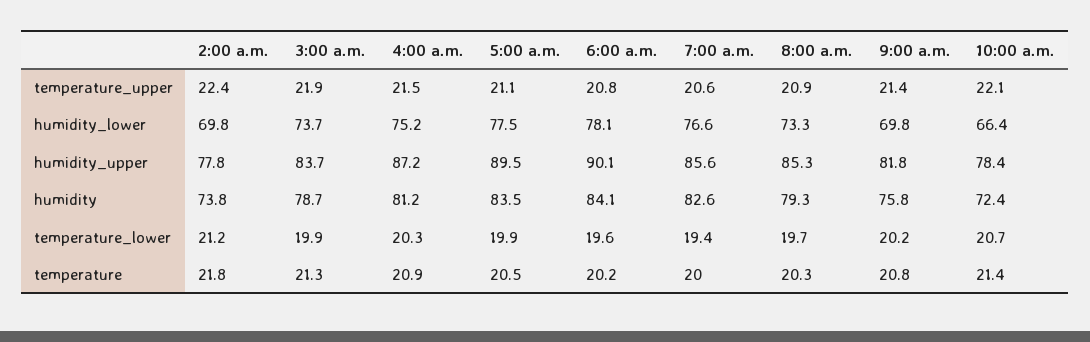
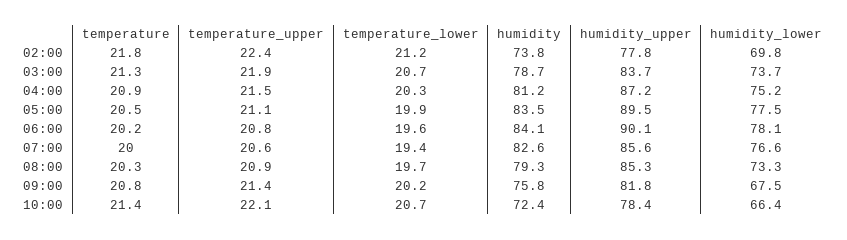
  {
    "2:00 a.m.": {
      "temperature_upper": 22.4,
      "humidity_lower": 69.8,
      "humidity_upper": 77.8,
      "humidity": 73.8,
      "temperature_lower": 21.2,
      "temperature": 21.8
    },
    "3:00 a.m.": {
      "temperature_upper": 21.9,
      "humidity_lower": 73.7,
      "humidity_upper": 83.7,
      "humidity": 78.7,
-     "temperature_lower": 19.9,
+     "temperature_lower": 20.7,
      "temperature": 21.3
    },
    "4:00 a.m.": {
      "temperature_upper": 21.5,
      "humidity_lower": 75.2,
      "humidity_upper": 87.2,
      "humidity": 81.2,
      "temperature_lower": 20.3,
      "temperature": 20.9
    },
    "5:00 a.m.": {
      "temperature_upper": 21.1,
      "humidity_lower": 77.5,
      "humidity_upper": 89.5,
      "humidity": 83.5,
      "temperature_lower": 19.9,
      "temperature": 20.5
    },
    "6:00 a.m.": {
      "temperature_upper": 20.8,
      "humidity_lower": 78.1,
      "humidity_upper": 90.1,
      "humidity": 84.1,
      "temperature_lower": 19.6,
      "temperature": 20.2
    },
    "7:00 a.m.": {
      "temperature_upper": 20.6,
      "humidity_lower": 76.6,
      "humidity_upper": 85.6,
      "humidity": 82.6,
      "temperature_lower": 19.4,
      "temperature": 20
    },
    "8:00 a.m.": {
      "temperature_upper": 20.9,
      "humidity_lower": 73.3,
      "humidity_upper": 85.3,
      "humidity": 79.3,
      "temperature_lower": 19.7,
      "temperature": 20.3
    },
    "9:00 a.m.": {
      "temperature_upper": 21.4,
-     "humidity_lower": 69.8,
+     "humidity_lower": 67.5,
      "humidity_upper": 81.8,
      "humidity": 75.8,
      "temperature_lower": 20.2,
      "temperature": 20.8
    },
    "10:00 a.m.": {
      "temperature_upper": 22.1,
      "humidity_lower": 66.4,
      "humidity_upper": 78.4,
      "humidity": 72.4,
      "temperature_lower": 20.7,
      "temperature": 21.4
    }
  }

